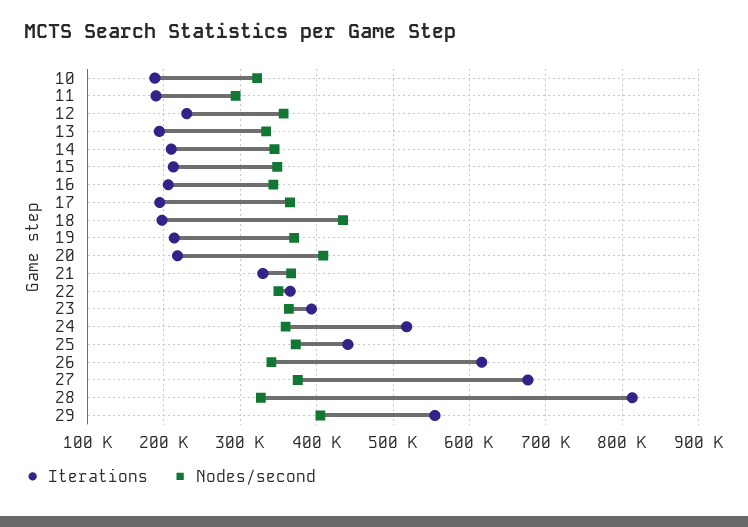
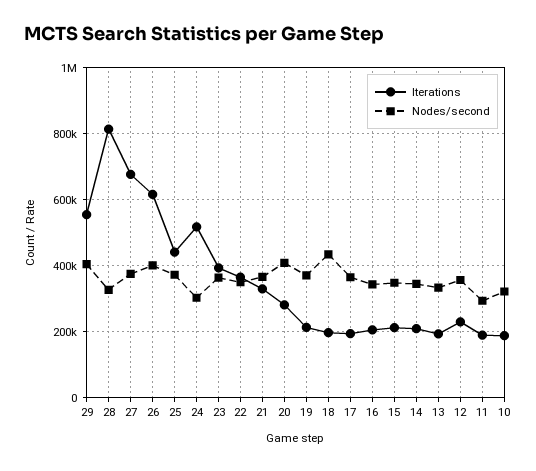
  {
    "Iterations": {
      "10": 190000,
      "11": 190000,
      "12": 230000,
      "13": 190000,
      "14": 210000,
      "15": 210000,
      "16": 210000,
      "17": 190000,
      "18": 200000,
      "19": 210000,
-     "20": 220000,
+     "20": 280000,
      "21": 330000,
      "22": 370000,
      "23": 390000,
      "24": 520000,
      "25": 440000,
      "26": 620000,
      "27": 680000,
      "28": 810000,
      "29": 550000
    },
    "Nodes/second": {
      "10": 320000,
      "11": 290000,
      "12": 360000,
      "13": 330000,
      "14": 340000,
      "15": 350000,
      "16": 340000,
      "17": 370000,
      "18": 430000,
      "19": 370000,
      "20": 410000,
      "21": 370000,
      "22": 350000,
      "23": 360000,
-     "24": 360000,
+     "24": 300000,
      "25": 370000,
-     "26": 340000,
+     "26": 400000,
      "27": 380000,
      "28": 330000,
      "29": 400000
    }
  }

